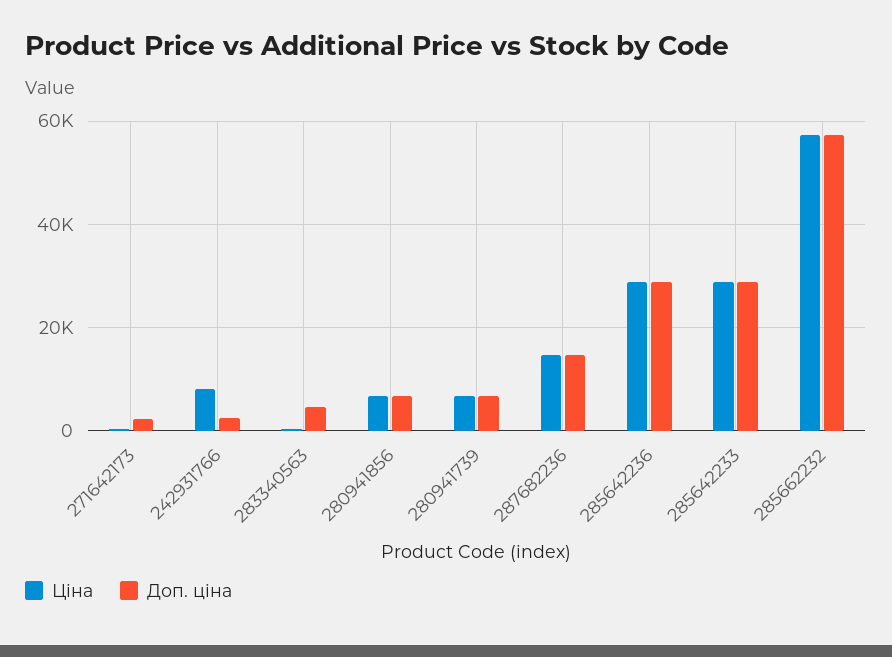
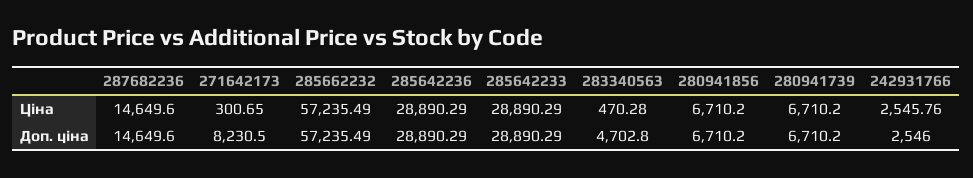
  {
    "Ціна": {
      "271642173": 300.65,
-     "242931766": 8000,
+     "242931766": 2545.76,
      "283340563": 470.28,
      "280941856": 6710.2,
      "280941739": 6710.2,
      "287682236": 14649.6,
      "285642236": 28890.29,
      "285642233": 28890.29,
      "285662232": 57235.49
    },
    "Доп. ціна": {
-     "271642173": 2000,
+     "271642173": 8230.5,
      "242931766": 2546,
      "283340563": 4702.8,
      "280941856": 6710.2,
      "280941739": 6710.2,
      "287682236": 14649.6,
      "285642236": 28890.29,
      "285642233": 28890.29,
      "285662232": 57235.49
    }
  }

